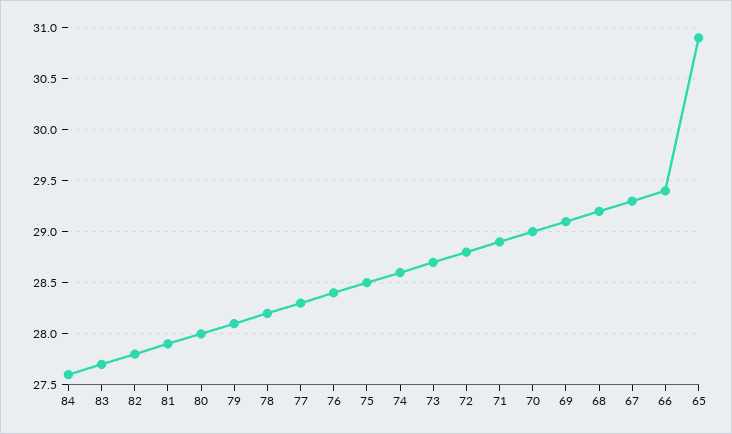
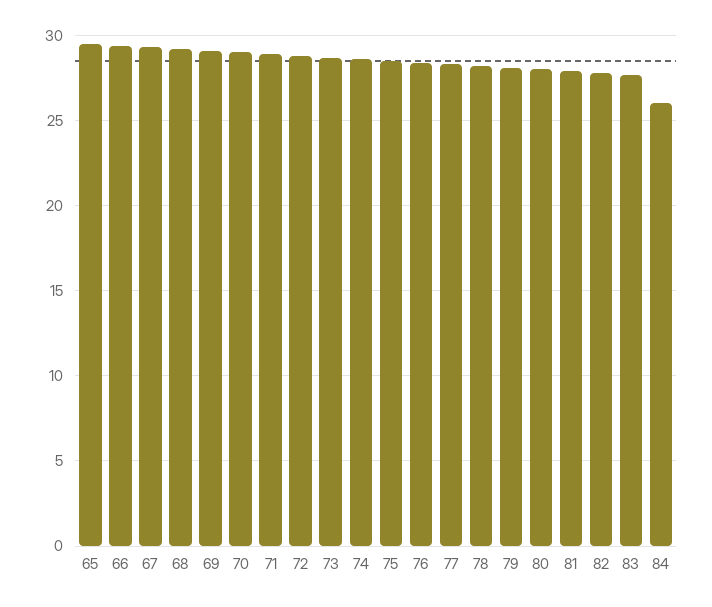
  {
-   "84": 27.6,
+   "84": 26,
    "83": 27.7,
    "82": 27.8,
    "81": 27.9,
    "80": 28,
    "79": 28.1,
    "78": 28.2,
    "77": 28.3,
    "76": 28.4,
    "75": 28.5,
    "74": 28.6,
    "73": 28.7,
    "72": 28.8,
    "71": 28.9,
    "70": 29,
    "69": 29.1,
    "68": 29.2,
    "67": 29.3,
    "66": 29.4,
-   "65": 30.9
+   "65": 29.5
  }

